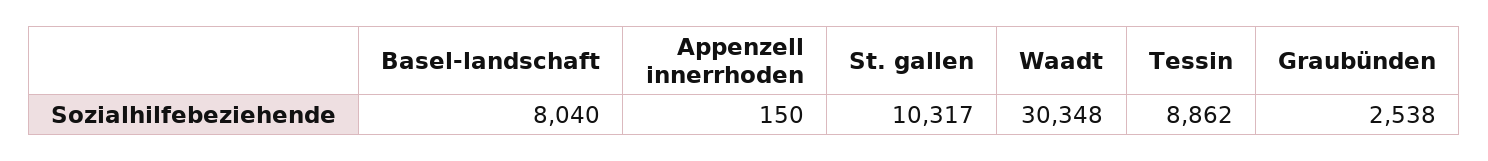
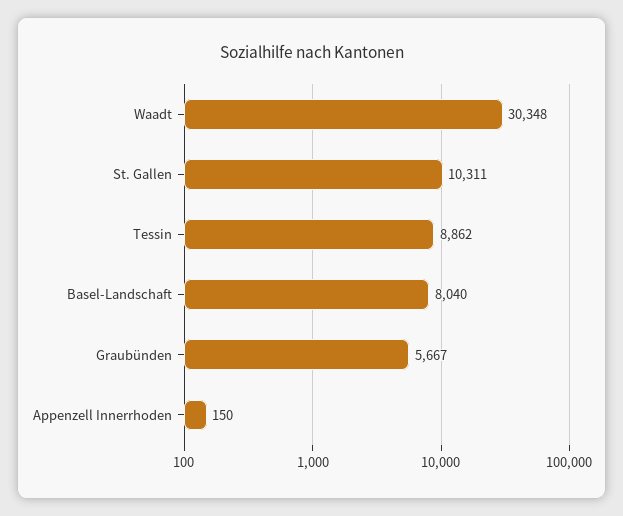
  {
    "Basel-landschaft": 8040,
    "Appenzell innerrhoden": 150,
-   "St. gallen": 10317,
+   "St. gallen": 10311,
    "Waadt": 30348,
    "Tessin": 8862,
-   "Graubünden": 2538
+   "Graubünden": 5667
  }

